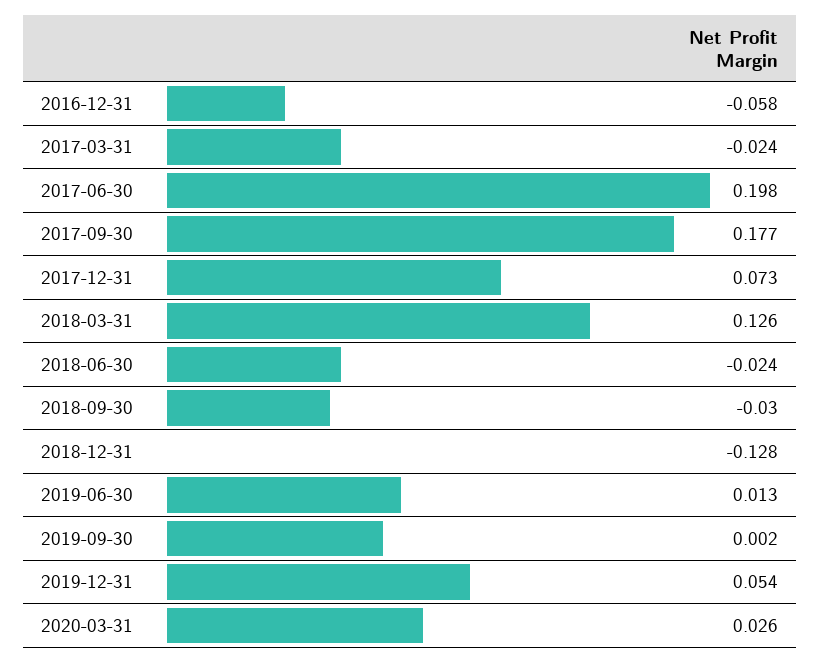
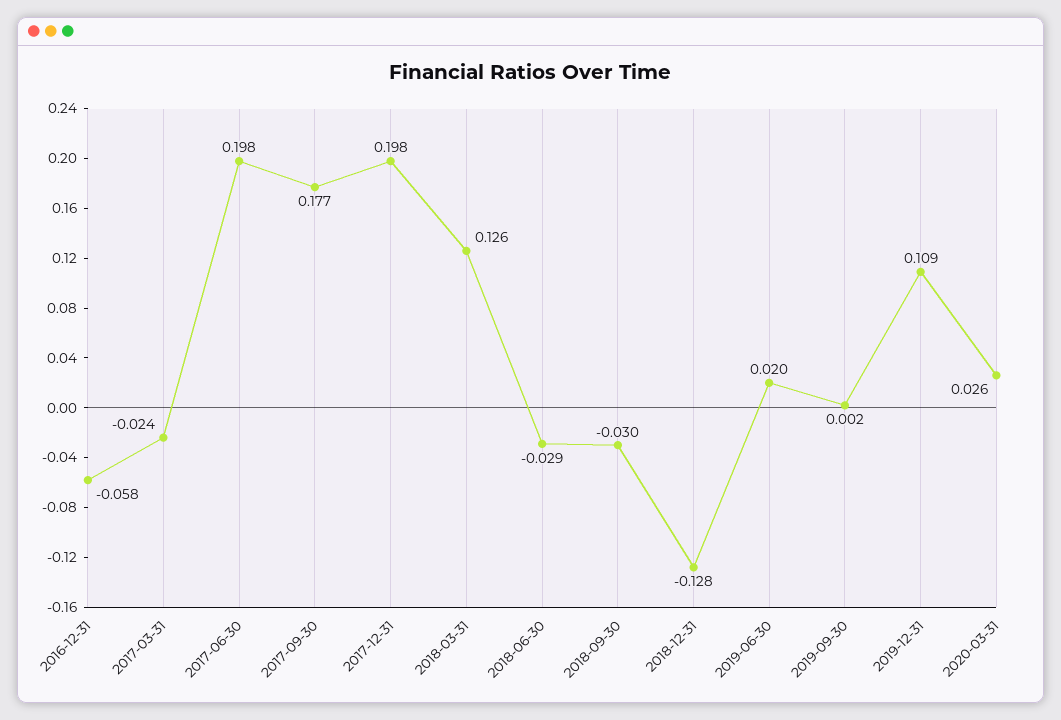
  {
    "2016-12-31": -0.058,
    "2017-03-31": -0.024,
    "2017-06-30": 0.198,
    "2017-09-30": 0.177,
-   "2017-12-31": 0.073,
+   "2017-12-31": 0.198,
    "2018-03-31": 0.126,
-   "2018-06-30": -0.024,
+   "2018-06-30": -0.029,
    "2018-09-30": -0.03,
    "2018-12-31": -0.128,
-   "2019-06-30": 0.013,
+   "2019-06-30": 0.02,
    "2019-09-30": 0.002,
-   "2019-12-31": 0.054,
+   "2019-12-31": 0.109,
    "2020-03-31": 0.026
  }

